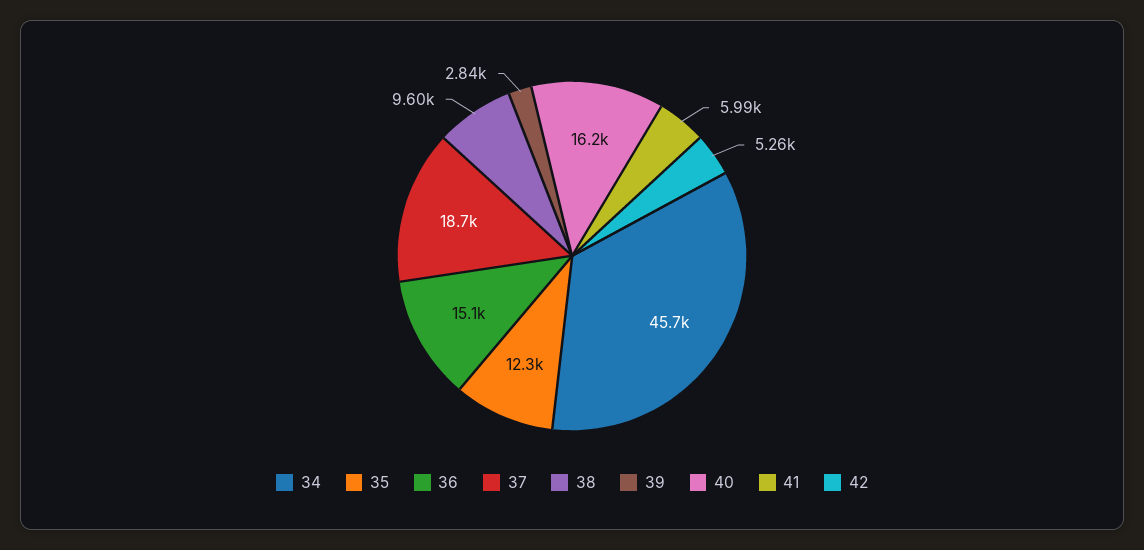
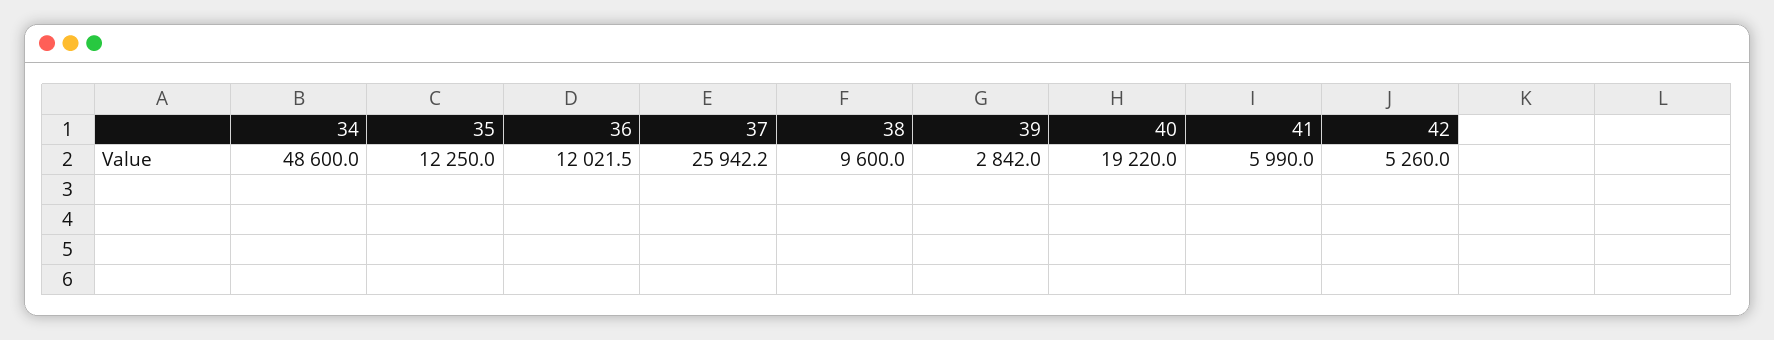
  {
-   "34": 45700,
+   "34": 48600,
    "35": 12250,
-   "36": 15100,
+   "36": 12021.5,
-   "37": 18700,
+   "37": 25942.2,
    "38": 9600,
    "39": 2842,
-   "40": 16200,
+   "40": 19220,
    "41": 5990,
    "42": 5260
  }

